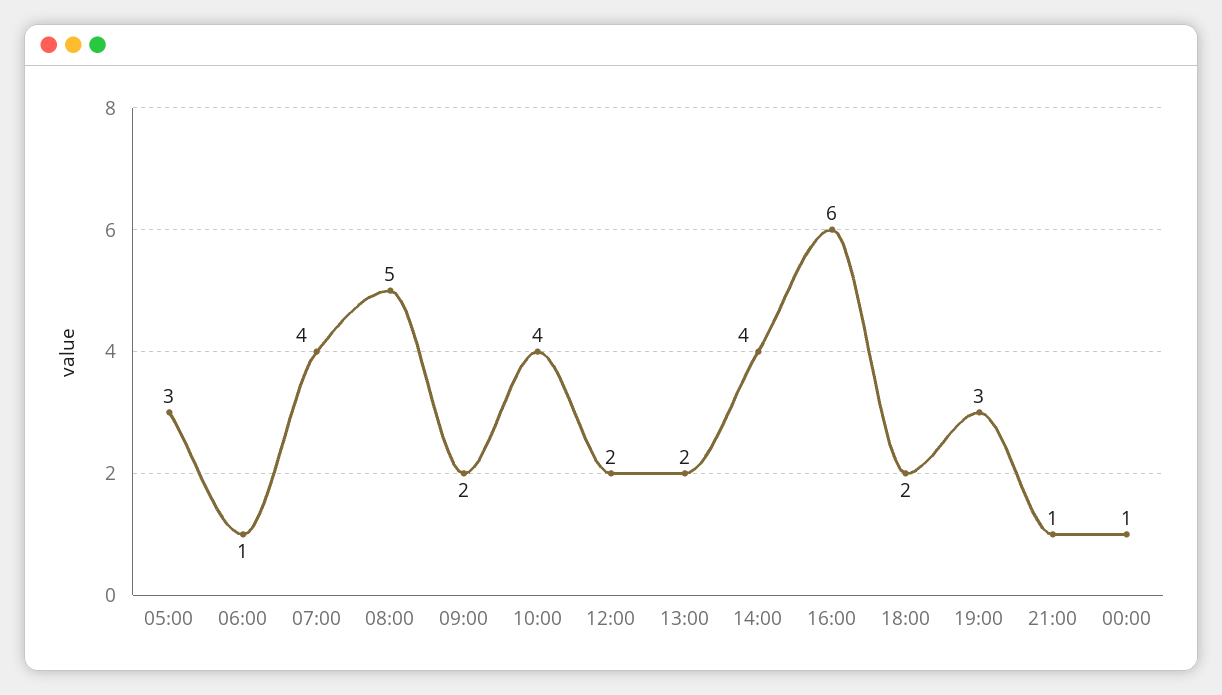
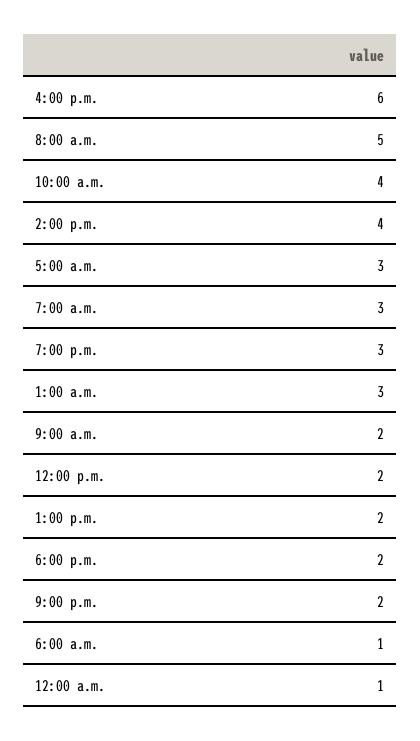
  {
    "05:00": 3,
    "06:00": 1,
-   "07:00": 4,
+   "07:00": 3,
    "08:00": 5,
    "09:00": 2,
    "10:00": 4,
    "12:00": 2,
    "13:00": 2,
    "14:00": 4,
    "16:00": 6,
    "18:00": 2,
    "19:00": 3,
-   "21:00": 1,
+   "21:00": 2,
-   "00:00": 1
+   "00:00": 1,
+   "1:00 a.m.": 3
  }

